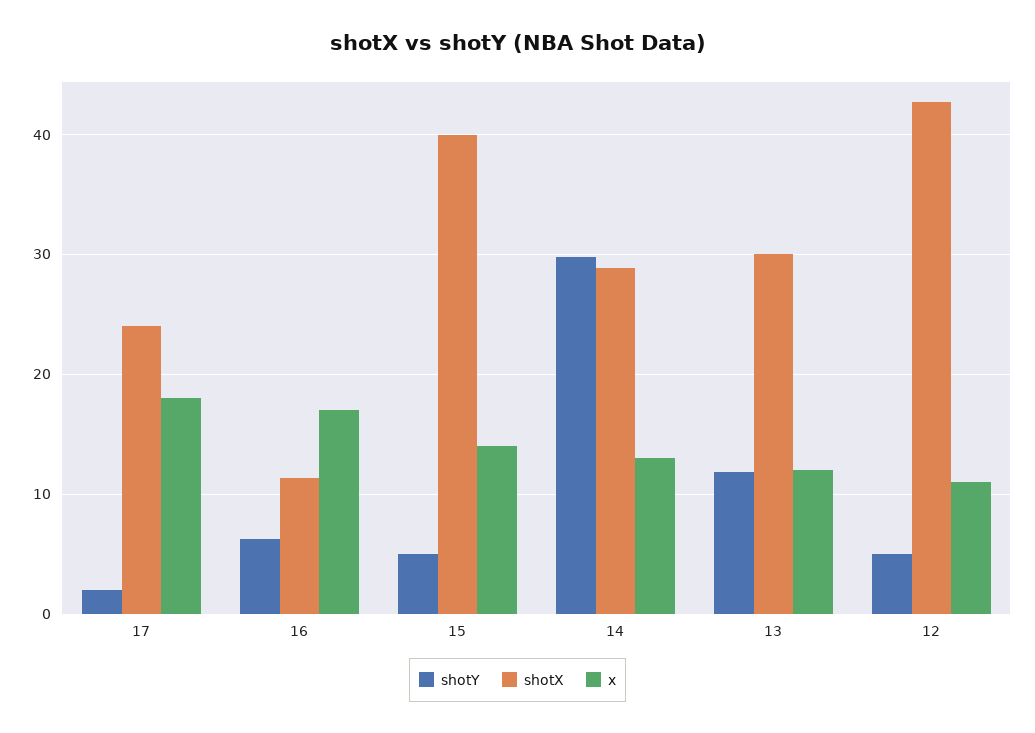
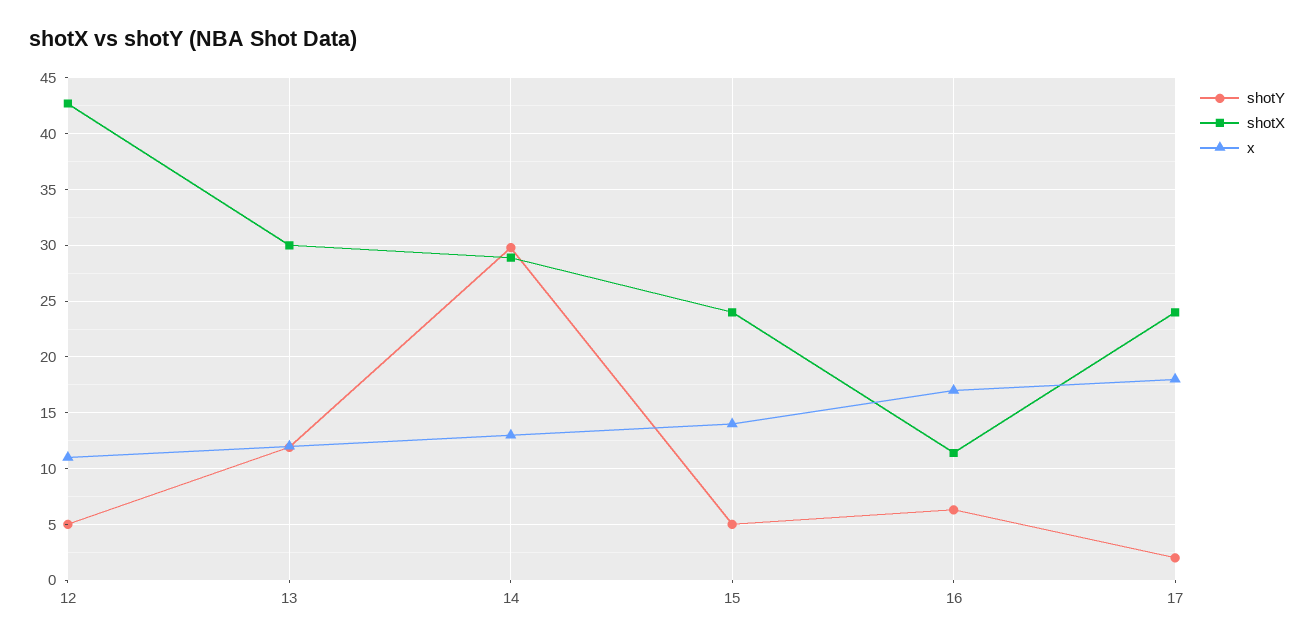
  {
    "shotY": {
      "17": 2,
      "16": 6,
      "15": 5,
      "14": 30,
      "13": 12,
      "12": 5
    },
    "shotX": {
      "17": 24,
      "16": 11,
-     "15": 40,
+     "15": 24,
      "14": 29,
      "13": 30,
      "12": 43
    },
    "x": {
      "17": 18,
      "16": 17,
      "15": 14,
      "14": 13,
      "13": 12,
      "12": 11
    }
  }

